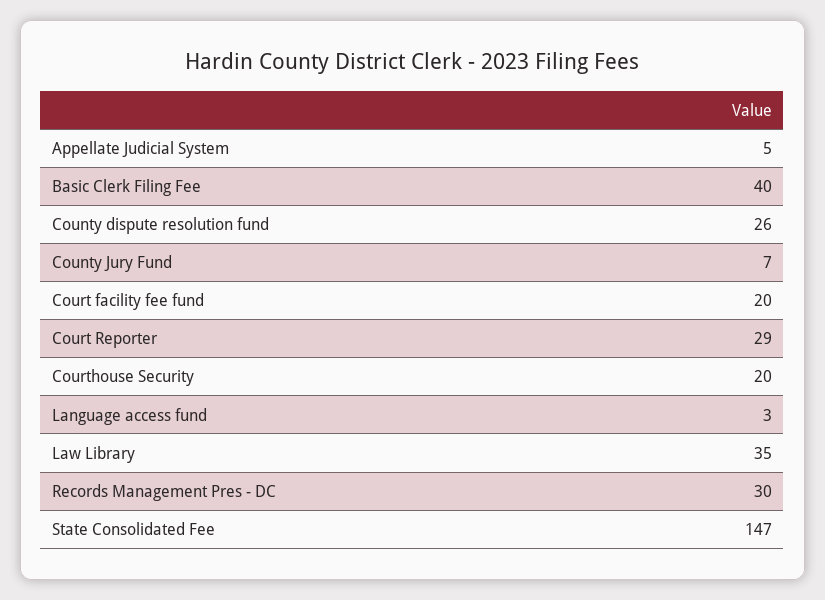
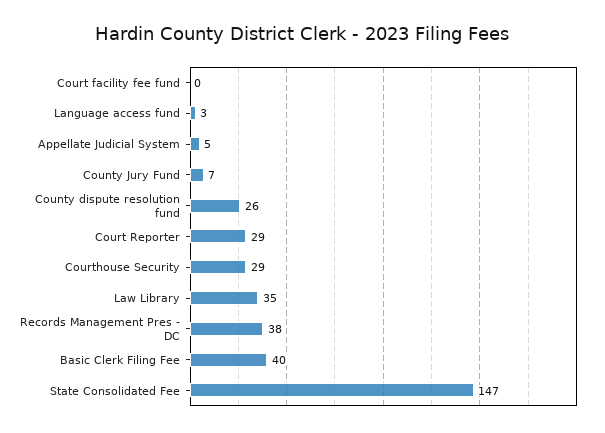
  {
    "Appellate Judicial System": 5,
    "Basic Clerk Filing Fee": 40,
    "County dispute resolution fund": 26,
    "County Jury Fund": 7,
-   "Court facility fee fund": 20,
+   "Court facility fee fund": 0,
    "Court Reporter": 29,
-   "Courthouse Security": 20,
+   "Courthouse Security": 29,
    "Language access fund": 3,
    "Law Library": 35,
-   "Records Management Pres - DC": 30,
+   "Records Management Pres - DC": 38,
    "State Consolidated Fee": 147
  }

